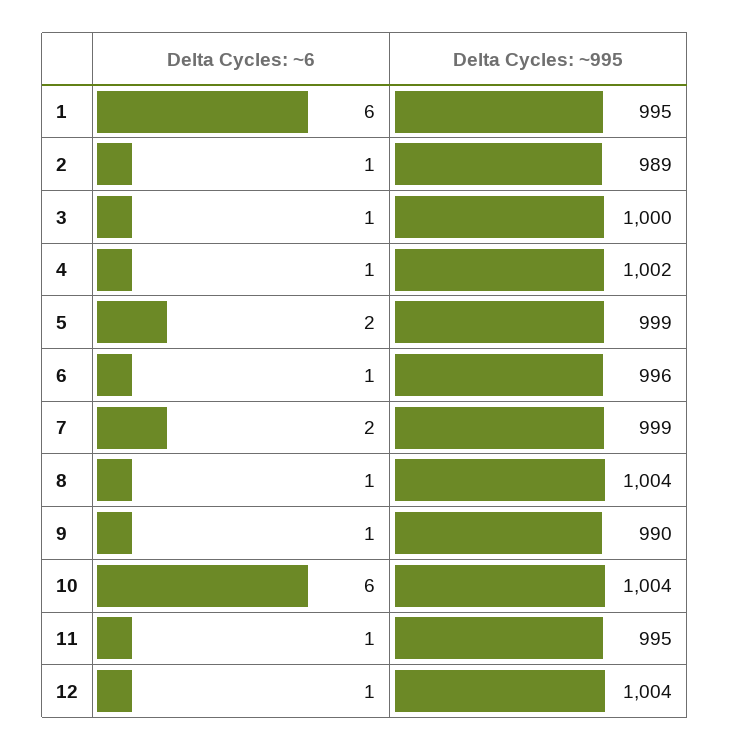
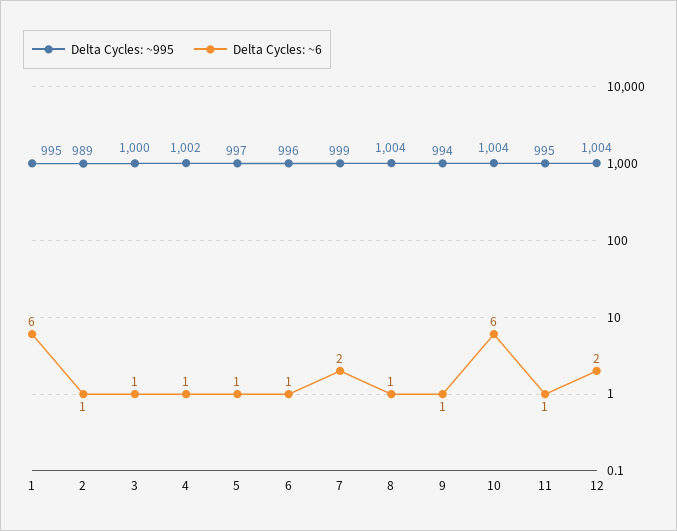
  {
    "Delta Cycles: ~6": {
      "1": 6,
      "2": 1,
      "3": 1,
      "4": 1,
-     "5": 2,
+     "5": 1,
      "6": 1,
      "7": 2,
      "8": 1,
      "9": 1,
      "10": 6,
      "11": 1,
-     "12": 1
+     "12": 2
    },
    "Delta Cycles: ~995": {
      "1": 995,
      "2": 989,
      "3": 1000,
      "4": 1002,
-     "5": 999,
+     "5": 997,
      "6": 996,
      "7": 999,
      "8": 1004,
-     "9": 990,
+     "9": 994,
      "10": 1004,
      "11": 995,
      "12": 1004
    }
  }

